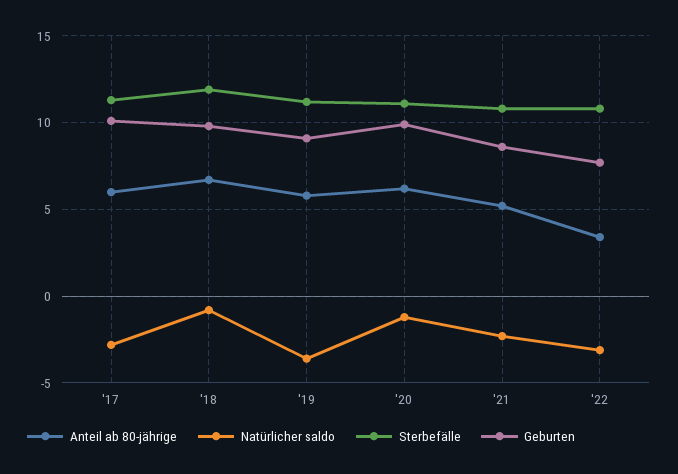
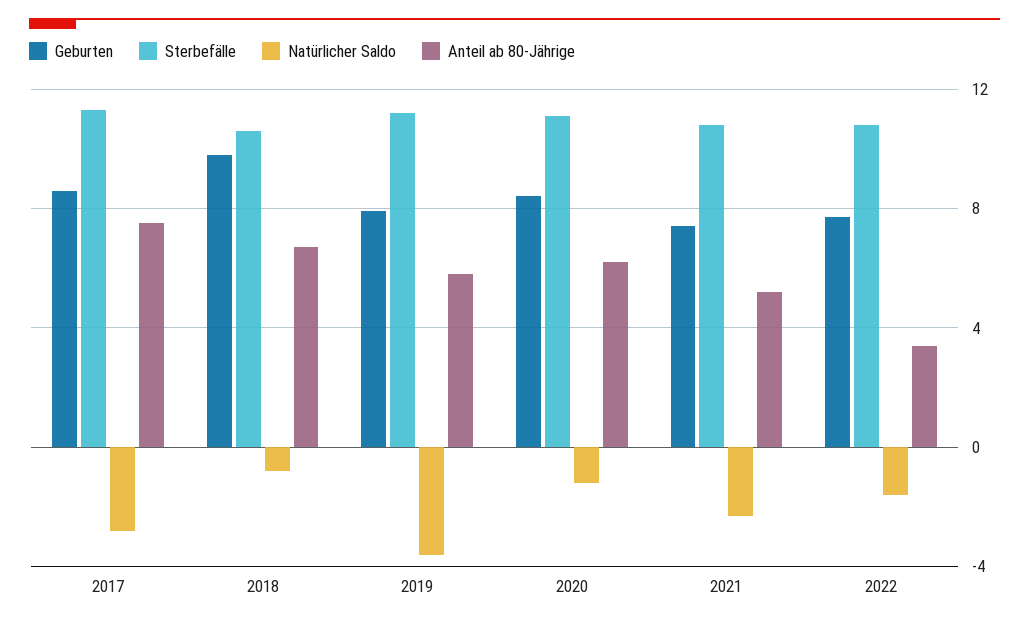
  {
    "Anteil ab 80-jährige": {
-     "'17": 6,
+     "'17": 7.5,
      "'18": 6.5,
      "'19": 6,
      "'20": 6,
      "'21": 5,
      "'22": 3.5
    },
    "Natürlicher saldo": {
      "'17": -3,
      "'18": -1,
      "'19": -3.5,
      "'20": -1,
      "'21": -2.5,
-     "'22": -3
+     "'22": -1.5
    },
    "Sterbefälle": {
      "'17": 11.5,
-     "'18": 12,
+     "'18": 10.5,
      "'19": 11,
      "'20": 11,
      "'21": 11,
      "'22": 11
    },
    "Geburten": {
-     "'17": 10,
+     "'17": 8.5,
      "'18": 10,
-     "'19": 9,
+     "'19": 8,
-     "'20": 10,
+     "'20": 8.5,
-     "'21": 8.5,
+     "'21": 7.5,
      "'22": 7.5
    }
  }

